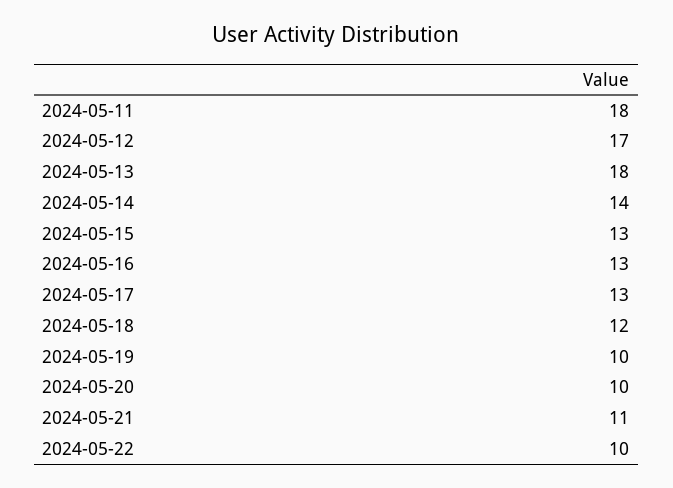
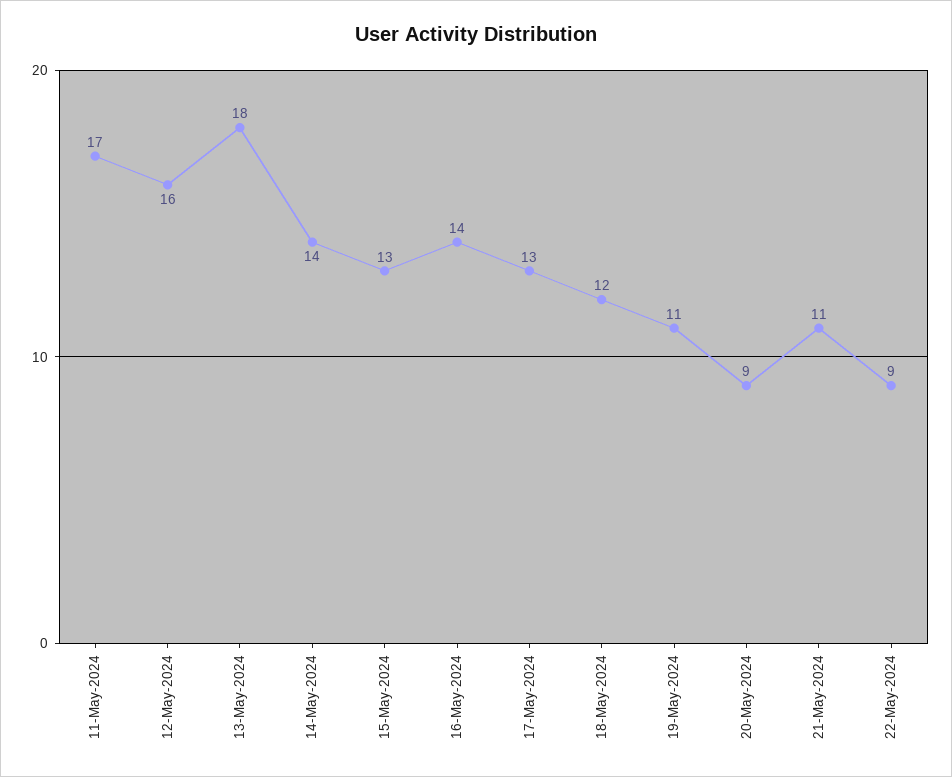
  {
-   "2024-05-11": 18,
+   "2024-05-11": 17,
-   "2024-05-12": 17,
+   "2024-05-12": 16,
    "2024-05-13": 18,
    "2024-05-14": 14,
    "2024-05-15": 13,
-   "2024-05-16": 13,
+   "2024-05-16": 14,
    "2024-05-17": 13,
    "2024-05-18": 12,
-   "2024-05-19": 10,
+   "2024-05-19": 11,
-   "2024-05-20": 10,
+   "2024-05-20": 9,
    "2024-05-21": 11,
-   "2024-05-22": 10
+   "2024-05-22": 9
  }

